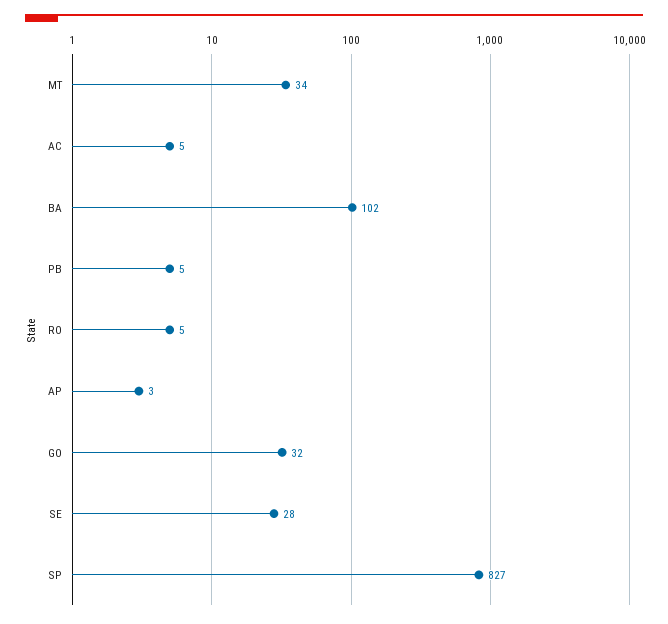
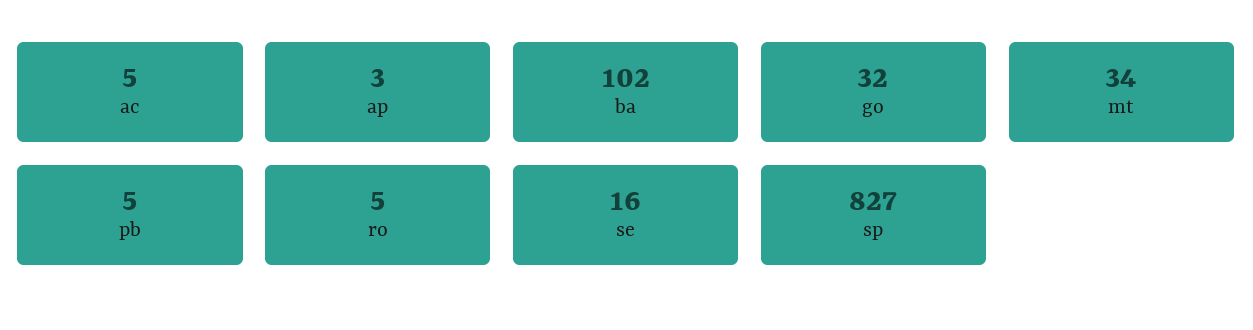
  {
    "MT": 34,
    "AC": 5,
    "BA": 102,
    "PB": 5,
    "RO": 5,
    "AP": 3,
    "GO": 32,
-   "SE": 28,
+   "SE": 16,
    "SP": 827
  }

